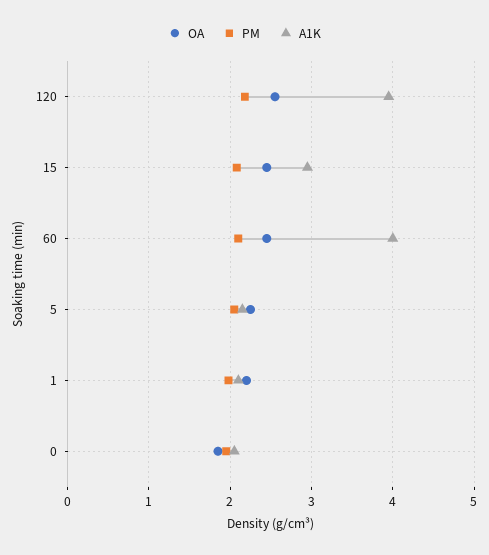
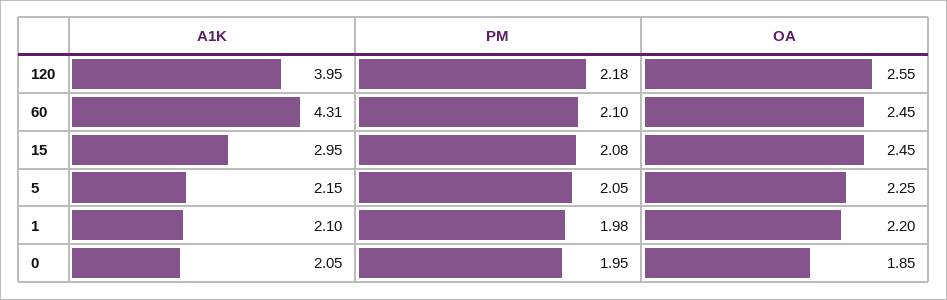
  {
    "OA": {
      "120": 2.55,
      "15": 2.45,
      "60": 2.45,
      "5": 2.25,
      "1": 2.2,
      "0": 1.85
    },
    "PM": {
      "120": 2.18,
      "15": 2.08,
      "60": 2.1,
      "5": 2.05,
      "1": 1.98,
      "0": 1.95
    },
    "A1K": {
      "120": 3.95,
      "15": 2.95,
-     "60": 4,
+     "60": 4.31,
      "5": 2.15,
      "1": 2.1,
      "0": 2.05
    }
  }

